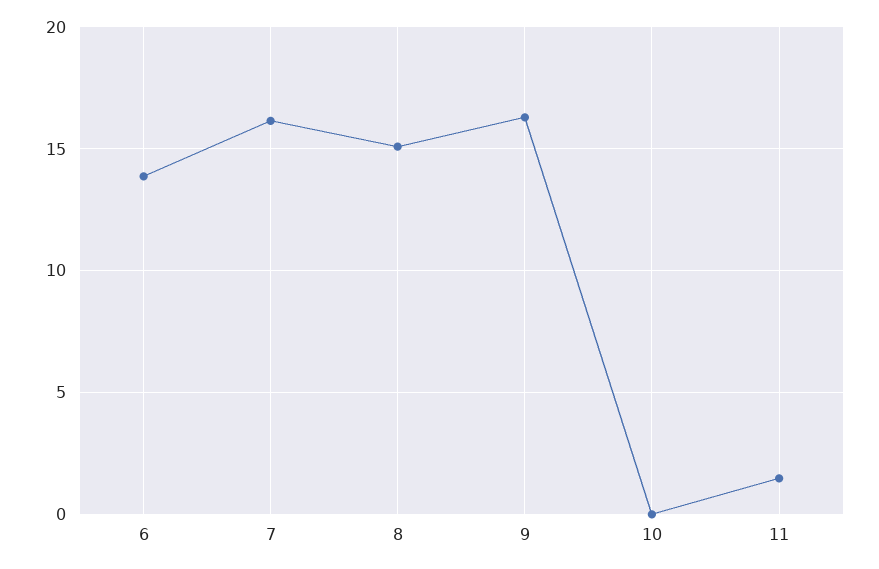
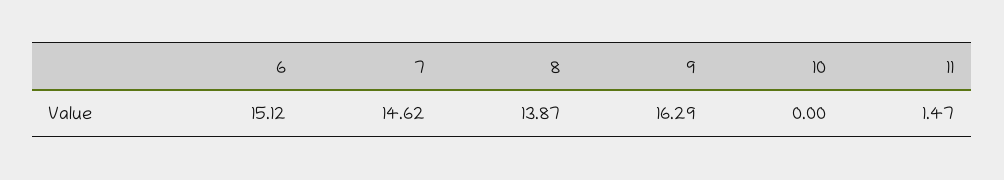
  {
-   "6": 14,
+   "6": 15.12,
-   "7": 16,
+   "7": 14.62,
-   "8": 15,
+   "8": 13.87,
    "9": 16.29,
    "10": 0,
    "11": 1.47
  }

